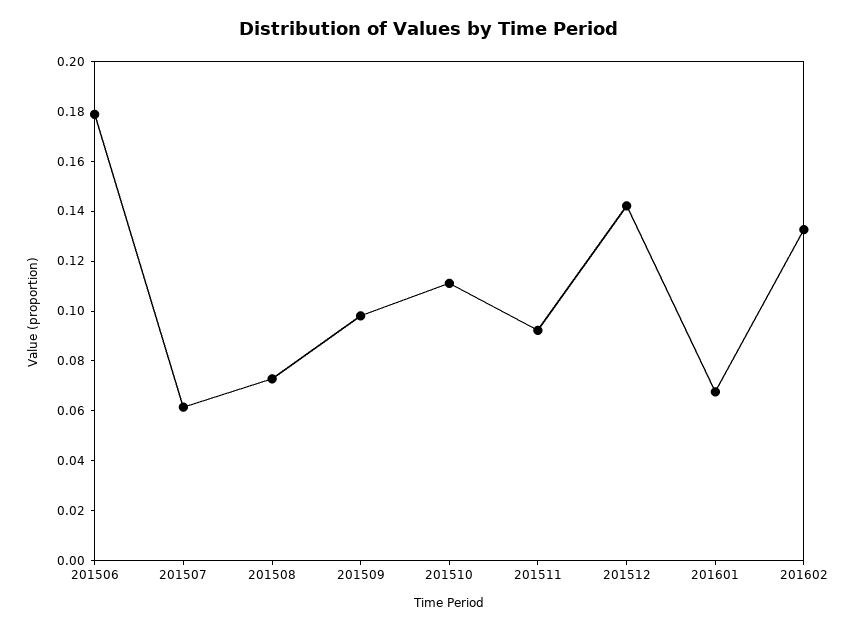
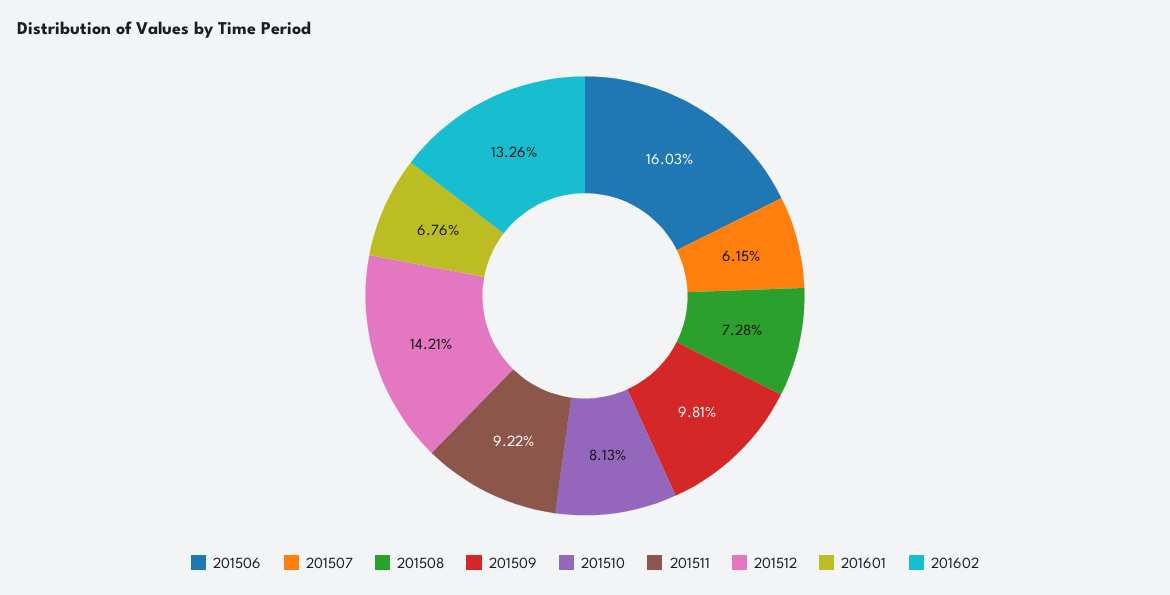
  {
-   "201506": 0.18,
+   "201506": 0.1603,
    "201507": 0.0615,
    "201508": 0.0728,
    "201509": 0.0981,
-   "201510": 0.11,
+   "201510": 0.0813,
    "201511": 0.0922,
    "201512": 0.1421,
    "201601": 0.0676,
    "201602": 0.1326
  }

